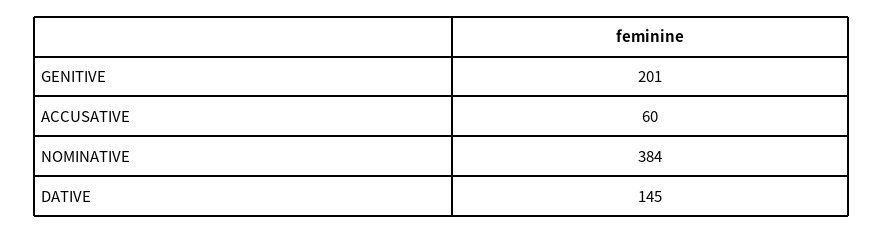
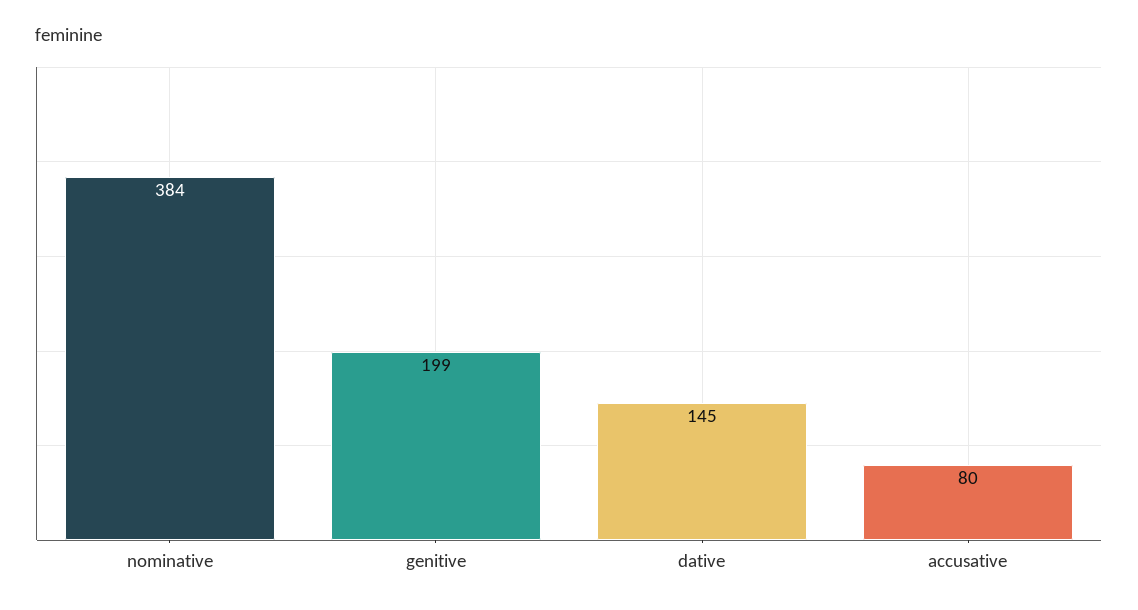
  {
-   "GENITIVE": 201,
+   "GENITIVE": 199,
-   "ACCUSATIVE": 60,
+   "ACCUSATIVE": 80,
    "NOMINATIVE": 384,
    "DATIVE": 145
  }

